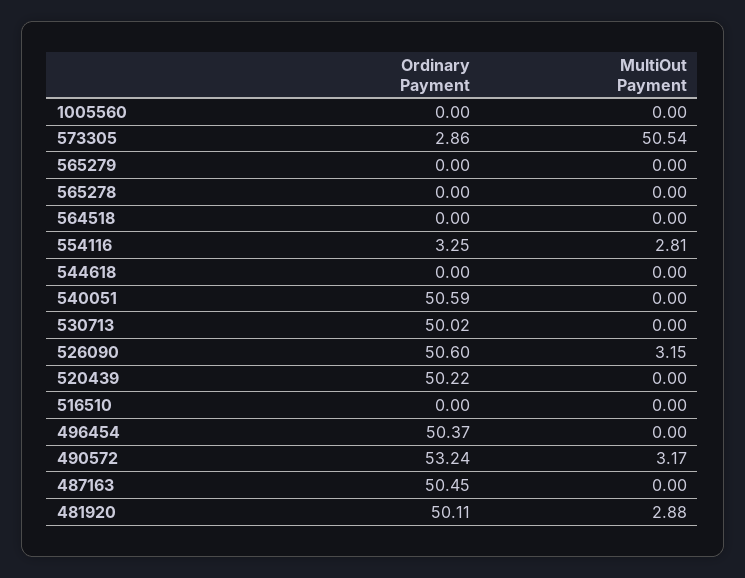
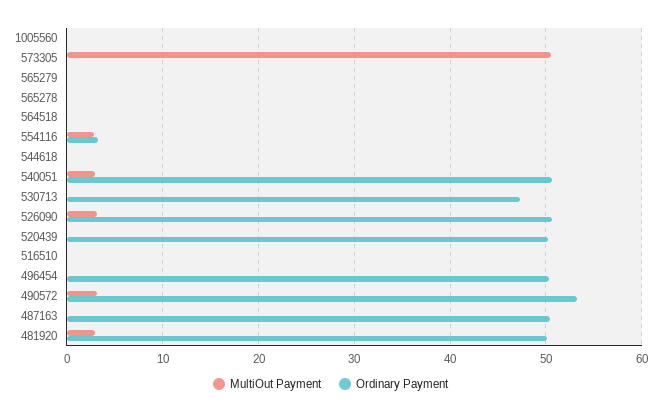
  {
    "Ordinary Payment": {
      "1005560": 0,
-     "573305": 2.86,
+     "573305": 0,
      "565279": 0,
      "565278": 0,
      "564518": 0,
      "554116": 3.25,
      "544618": 0,
      "540051": 50.59,
-     "530713": 50.02,
+     "530713": 47,
      "526090": 50.6,
      "520439": 50.22,
      "516510": 0,
      "496454": 50.37,
      "490572": 53.24,
      "487163": 50.45,
      "481920": 50.11
    },
    "MultiOut Payment": {
      "1005560": 0,
      "573305": 50.54,
      "565279": 0,
      "565278": 0,
      "564518": 0,
      "554116": 2.81,
      "544618": 0,
-     "540051": 0,
+     "540051": 3,
      "530713": 0,
      "526090": 3.15,
      "520439": 0,
      "516510": 0,
      "496454": 0,
      "490572": 3.17,
      "487163": 0,
      "481920": 2.88
    }
  }

